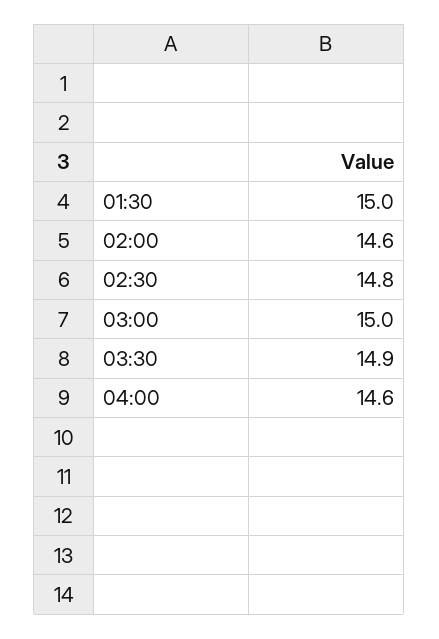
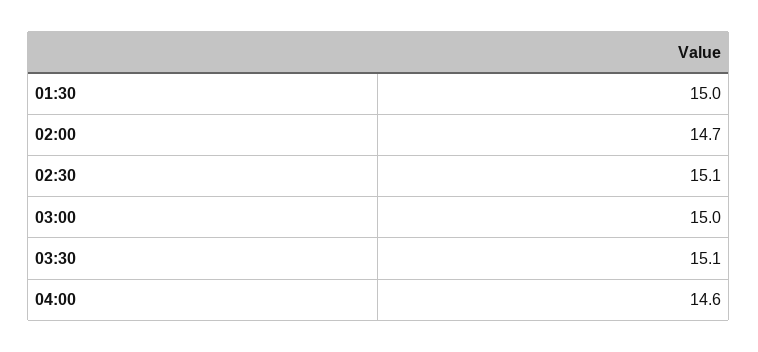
  {
    "01:30": 15,
-   "02:00": 14.6,
+   "02:00": 14.7,
-   "02:30": 14.8,
+   "02:30": 15.1,
    "03:00": 15,
-   "03:30": 14.9,
+   "03:30": 15.1,
    "04:00": 14.6
  }

